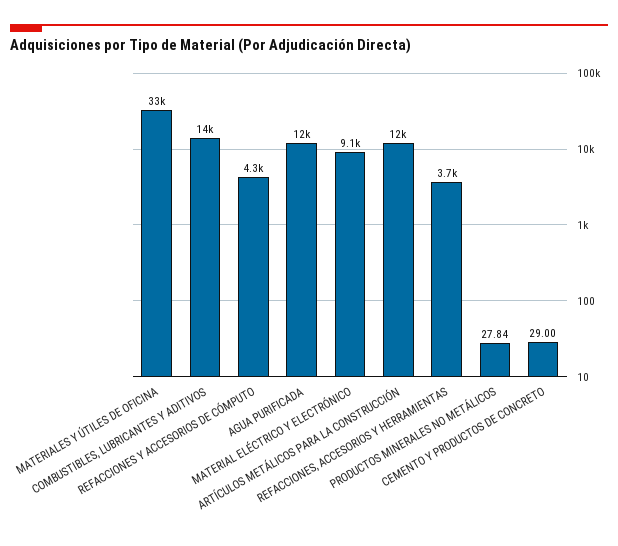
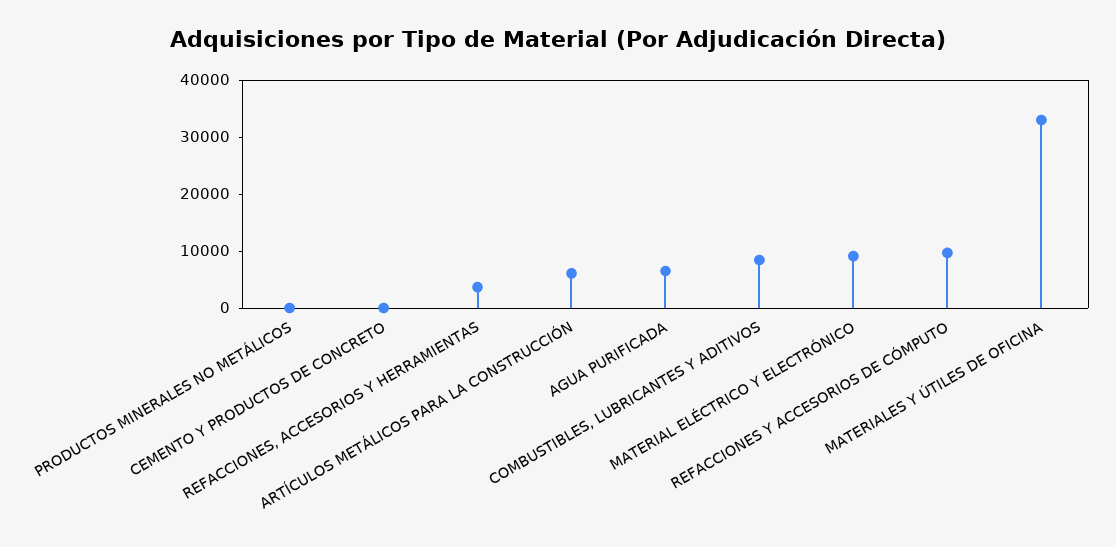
  {
    "MATERIALES Y ÚTILES DE OFICINA": 33000,
-   "COMBUSTIBLES, LUBRICANTES Y ADITIVOS": 14000,
+   "COMBUSTIBLES, LUBRICANTES Y ADITIVOS": 8000,
-   "REFACCIONES Y ACCESORIOS DE CÓMPUTO": 4300,
+   "REFACCIONES Y ACCESORIOS DE CÓMPUTO": 10000,
-   "AGUA PURIFICADA": 12000,
+   "AGUA PURIFICADA": 6000,
    "MATERIAL ELÉCTRICO Y ELECTRÓNICO": 9100,
-   "ARTÍCULOS METÁLICOS PARA LA CONSTRUCCIÓN": 12000,
+   "ARTÍCULOS METÁLICOS PARA LA CONSTRUCCIÓN": 6000,
    "REFACCIONES, ACCESORIOS Y HERRAMIENTAS": 3700,
    "PRODUCTOS MINERALES NO METÁLICOS": 27.84,
    "CEMENTO Y PRODUCTOS DE CONCRETO": 29
  }

